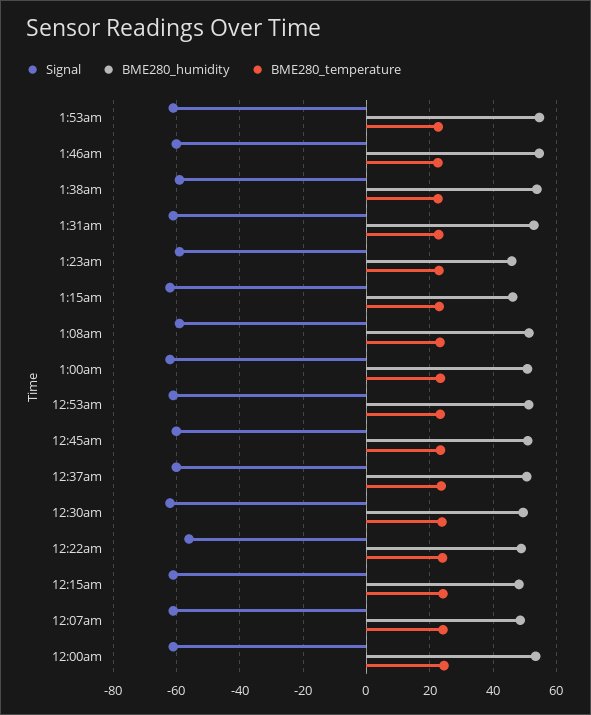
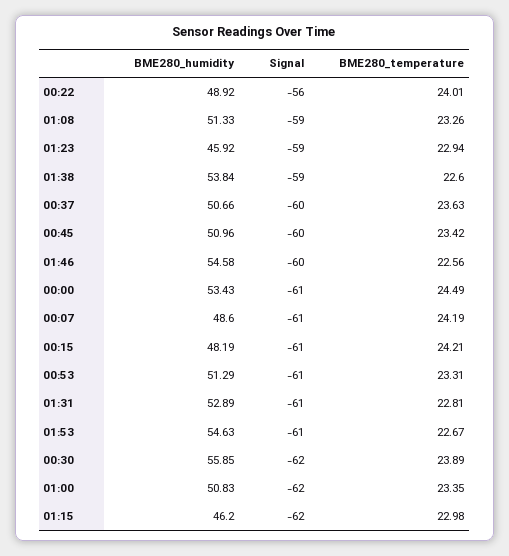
  {
    "Signal": {
      "1:53am": -61,
      "1:46am": -60,
      "1:38am": -59,
      "1:31am": -61,
      "1:23am": -59,
      "1:15am": -62,
      "1:08am": -59,
      "1:00am": -62,
      "12:53am": -61,
      "12:45am": -60,
      "12:37am": -60,
      "12:30am": -62,
      "12:22am": -56,
      "12:15am": -61,
      "12:07am": -61,
      "12:00am": -61
    },
    "BME280_humidity": {
      "1:53am": 54.63,
      "1:46am": 54.58,
      "1:38am": 53.84,
      "1:31am": 52.89,
      "1:23am": 45.92,
      "1:15am": 46.2,
      "1:08am": 51.33,
      "1:00am": 50.83,
      "12:53am": 51.29,
      "12:45am": 50.96,
      "12:37am": 50.66,
-     "12:30am": 50,
+     "12:30am": 55.85,
      "12:22am": 48.92,
      "12:15am": 48.19,
      "12:07am": 48.6,
      "12:00am": 53.43
    },
    "BME280_temperature": {
      "1:53am": 22.67,
      "1:46am": 22.56,
      "1:38am": 22.6,
      "1:31am": 22.81,
      "1:23am": 22.94,
      "1:15am": 22.98,
      "1:08am": 23.26,
      "1:00am": 23.35,
      "12:53am": 23.31,
      "12:45am": 23.42,
      "12:37am": 23.63,
      "12:30am": 23.89,
      "12:22am": 24.01,
      "12:15am": 24.21,
      "12:07am": 24.19,
      "12:00am": 24.49
    }
  }

